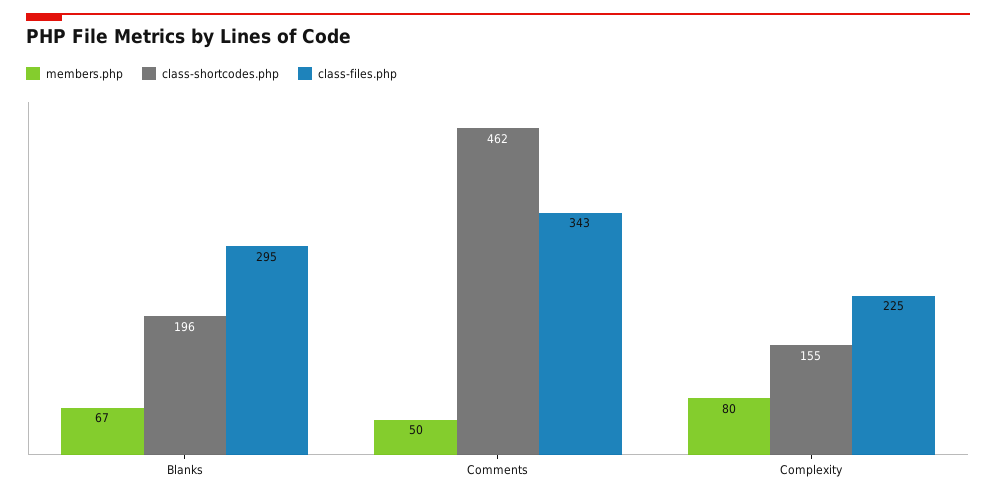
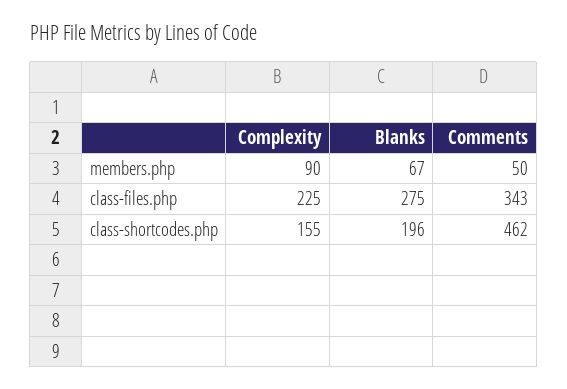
  {
    "members.php": {
      "Blanks": 67,
      "Comments": 50,
-     "Complexity": 80
+     "Complexity": 90
    },
    "class-shortcodes.php": {
      "Blanks": 196,
      "Comments": 462,
      "Complexity": 155
    },
    "class-files.php": {
-     "Blanks": 295,
+     "Blanks": 275,
      "Comments": 343,
      "Complexity": 225
    }
  }

